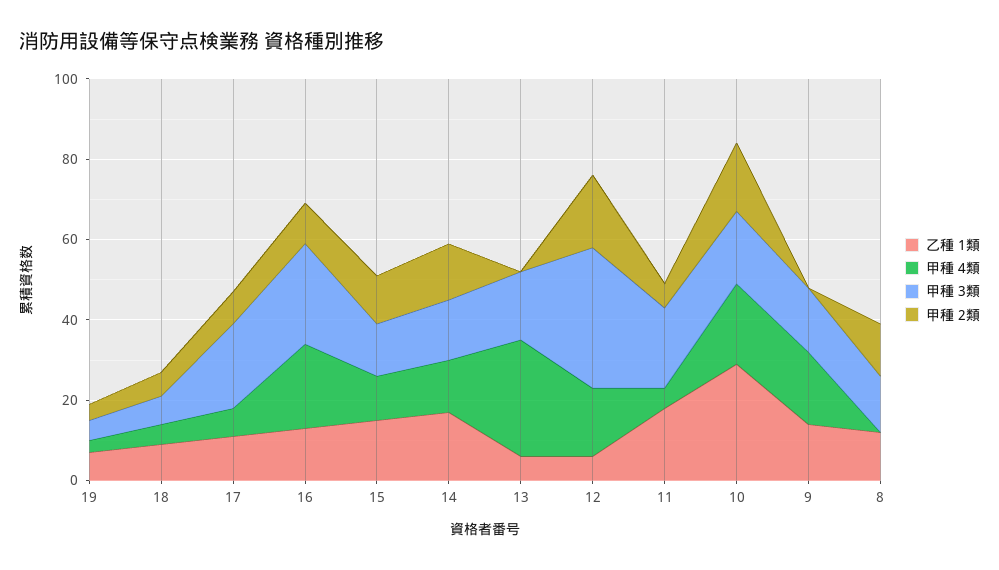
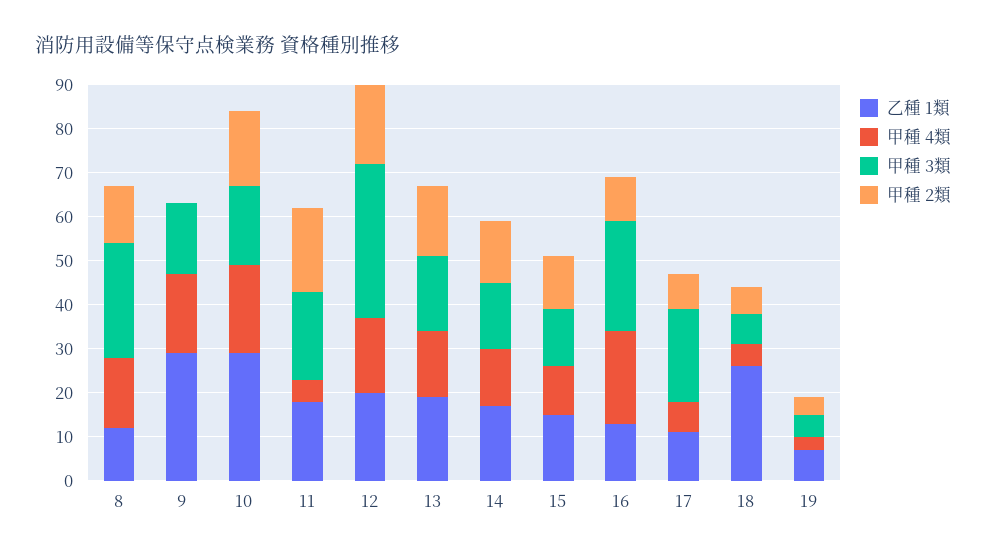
  {
    "乙種 1類": {
      "19": 5,
-     "18": 10,
+     "18": 25,
      "17": 10,
      "16": 15,
      "15": 15,
      "14": 15,
-     "13": 5,
+     "13": 20,
-     "12": 5,
+     "12": 20,
      "11": 20,
      "10": 30,
-     "9": 15,
+     "9": 30,
      "8": 10
    },
    "甲種 4類": {
      "19": 5,
      "18": 5,
      "17": 5,
      "16": 20,
      "15": 10,
      "14": 15,
-     "13": 30,
+     "13": 15,
      "12": 15,
      "11": 5,
      "10": 20,
      "9": 20,
-     "8": 0
+     "8": 15
    },
    "甲種 3類": {
      "19": 5,
      "18": 5,
      "17": 20,
      "16": 25,
      "15": 15,
      "14": 15,
      "13": 15,
      "12": 35,
      "11": 20,
      "10": 20,
      "9": 15,
-     "8": 15
+     "8": 25
    },
    "甲種 2類": {
      "19": 5,
      "18": 5,
      "17": 10,
      "16": 10,
      "15": 10,
      "14": 15,
-     "13": 0,
+     "13": 15,
      "12": 20,
-     "11": 5,
+     "11": 20,
      "10": 15,
      "9": 0,
      "8": 15
    }
  }

